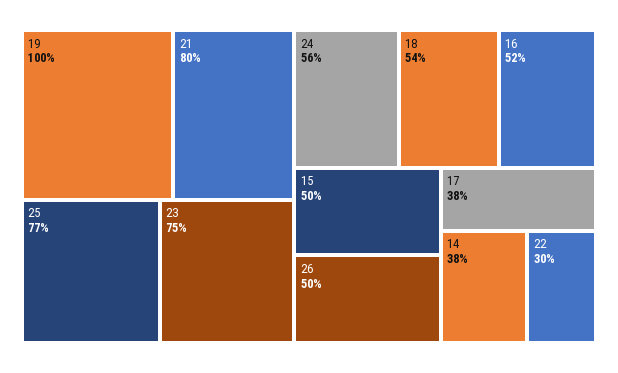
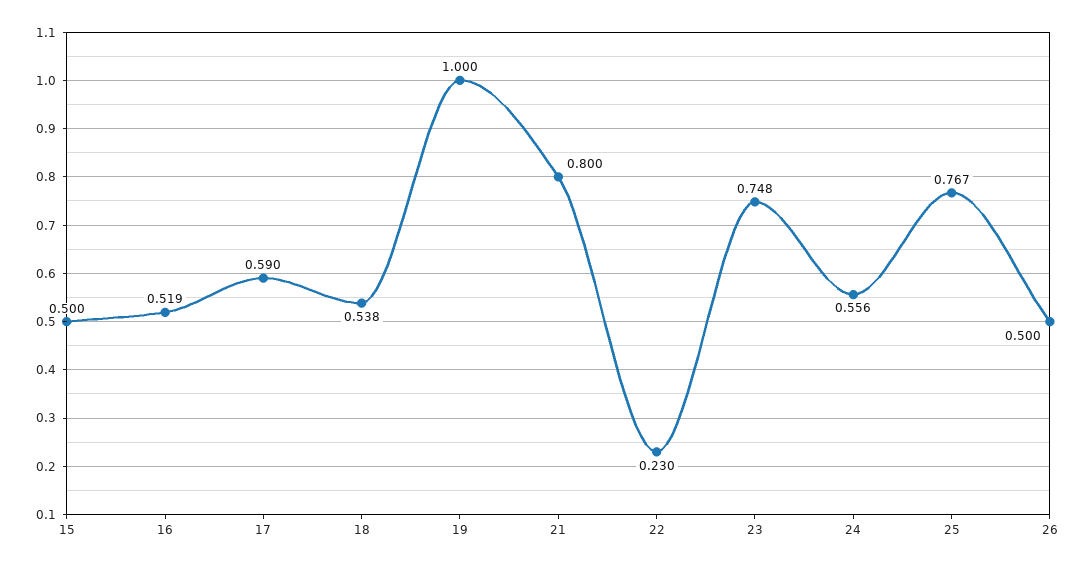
  {
    "19": 1,
    "21": 0.8,
    "25": 0.767,
    "23": 0.748,
    "24": 0.556,
    "18": 0.538,
    "16": 0.519,
    "15": 0.5,
    "26": 0.5,
-   "17": 0.38,
+   "17": 0.59,
-   "14": 0.38,
-   "22": 0.3
+   "22": 0.23
  }

